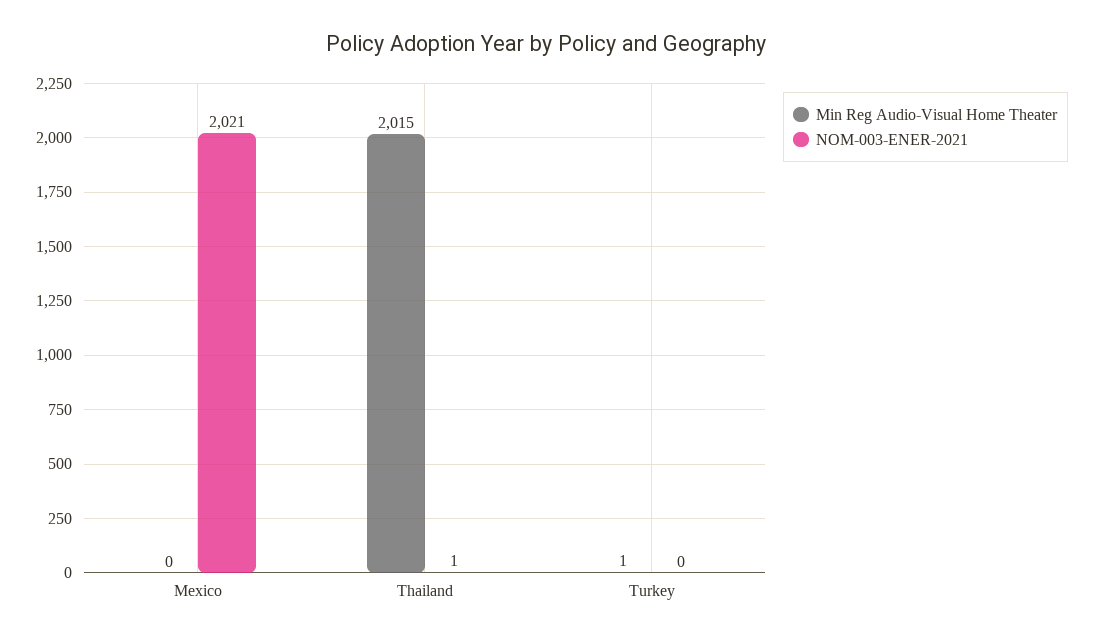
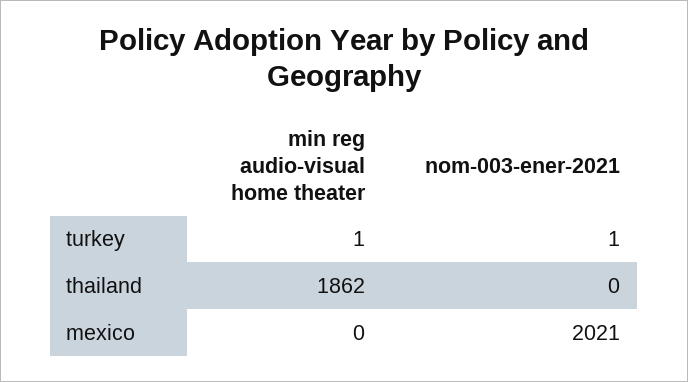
  {
    "Min Reg Audio-Visual Home Theater": {
      "Mexico": 0,
-     "Thailand": 2015,
+     "Thailand": 1862,
      "Turkey": 1
    },
    "NOM-003-ENER-2021": {
      "Mexico": 2021,
-     "Thailand": 1,
+     "Thailand": 0,
-     "Turkey": 0
+     "Turkey": 1
    }
  }

